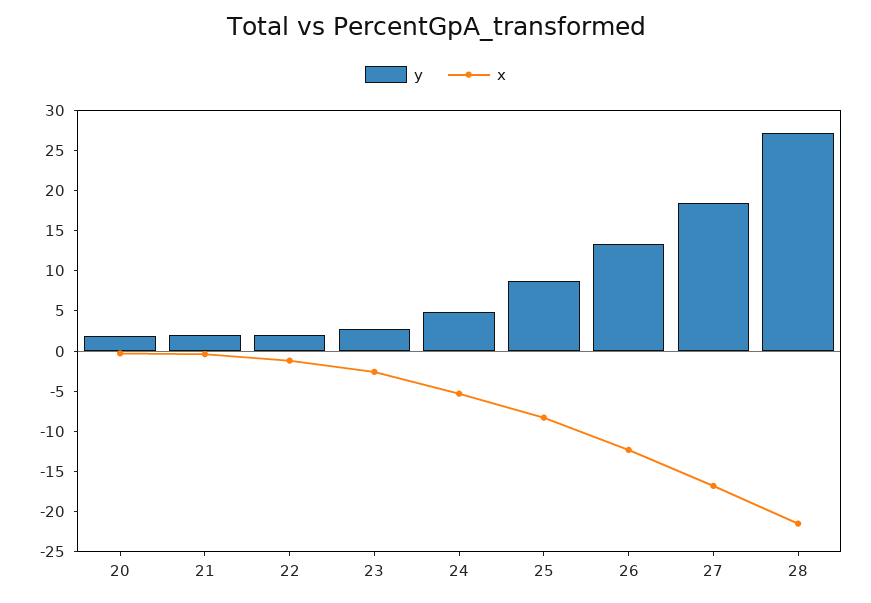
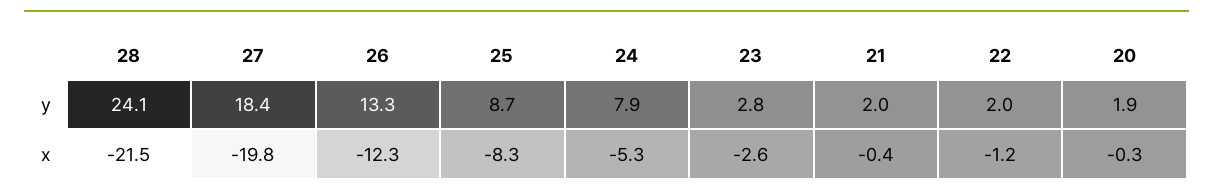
  {
    "y": {
      "20": 1.9,
      "21": 2,
      "22": 2,
      "23": 2.8,
-     "24": 5,
+     "24": 7.9,
      "25": 8.7,
      "26": 13.3,
      "27": 18.4,
-     "28": 27
+     "28": 24.1
    },
    "x": {
      "20": -0.3,
      "21": -0.4,
      "22": -1.2,
      "23": -2.6,
      "24": -5.3,
      "25": -8.3,
      "26": -12.3,
-     "27": -17,
+     "27": -19.8,
      "28": -21.5
    }
  }

